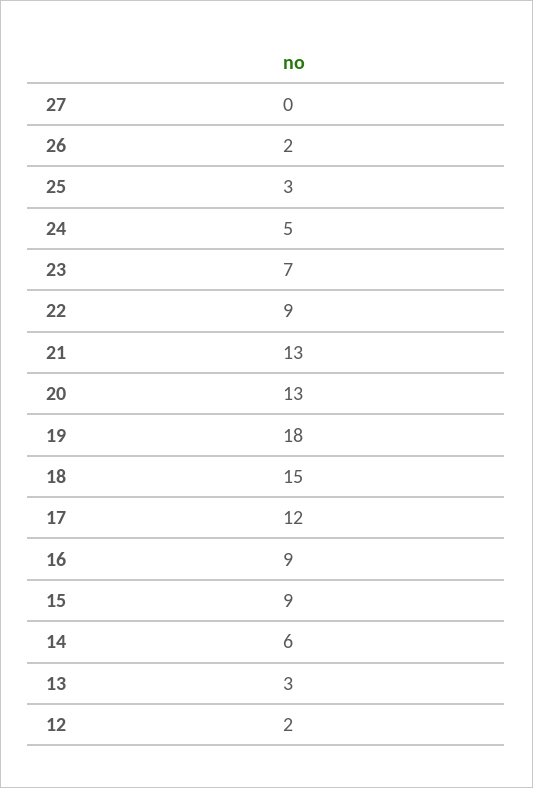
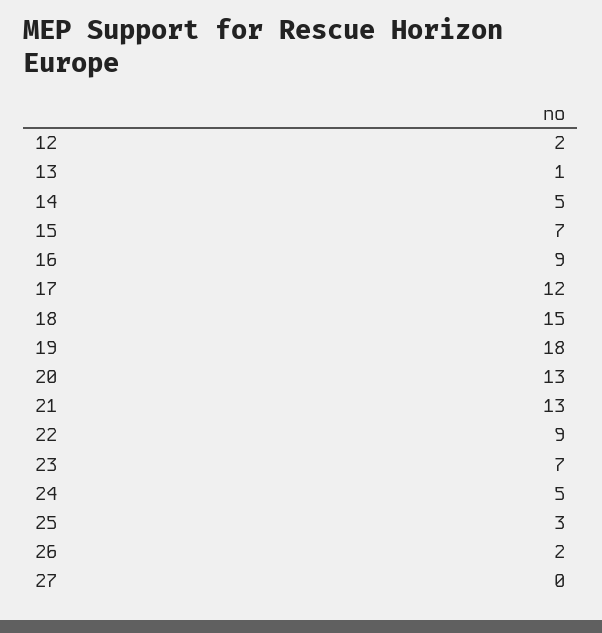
  {
    "27": 0,
    "26": 2,
    "25": 3,
    "24": 5,
    "23": 7,
    "22": 9,
    "21": 13,
    "20": 13,
    "19": 18,
    "18": 15,
    "17": 12,
    "16": 9,
-   "15": 9,
+   "15": 7,
-   "14": 6,
+   "14": 5,
-   "13": 3,
+   "13": 1,
    "12": 2
  }

